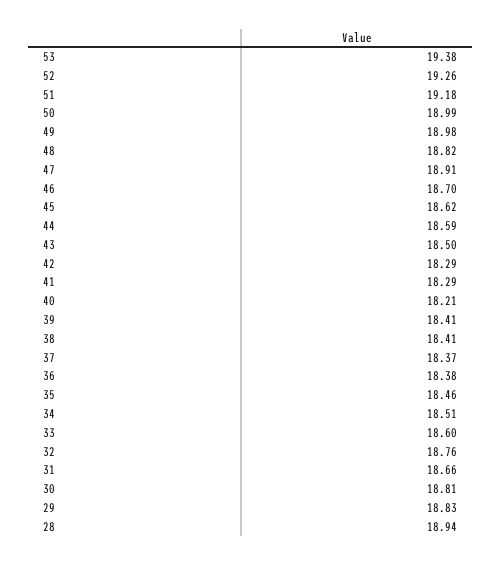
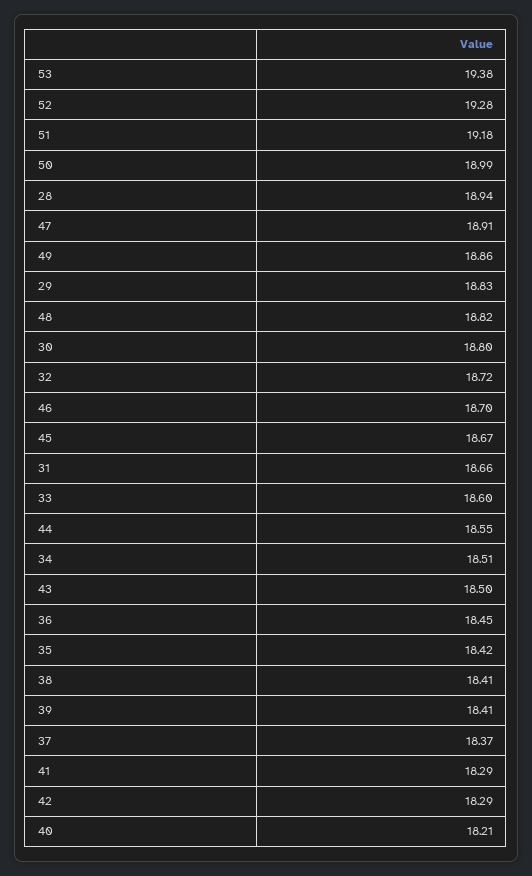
  {
    "53": 19.38,
-   "52": 19.26,
+   "52": 19.28,
    "51": 19.18,
    "50": 18.99,
-   "49": 18.98,
+   "49": 18.86,
    "48": 18.82,
    "47": 18.91,
    "46": 18.7,
-   "45": 18.62,
+   "45": 18.67,
-   "44": 18.59,
+   "44": 18.55,
    "43": 18.5,
    "42": 18.29,
    "41": 18.29,
    "40": 18.21,
    "39": 18.41,
    "38": 18.41,
    "37": 18.37,
-   "36": 18.38,
+   "36": 18.45,
-   "35": 18.46,
+   "35": 18.42,
    "34": 18.51,
    "33": 18.6,
-   "32": 18.76,
+   "32": 18.72,
    "31": 18.66,
-   "30": 18.81,
+   "30": 18.8,
    "29": 18.83,
    "28": 18.94
  }

